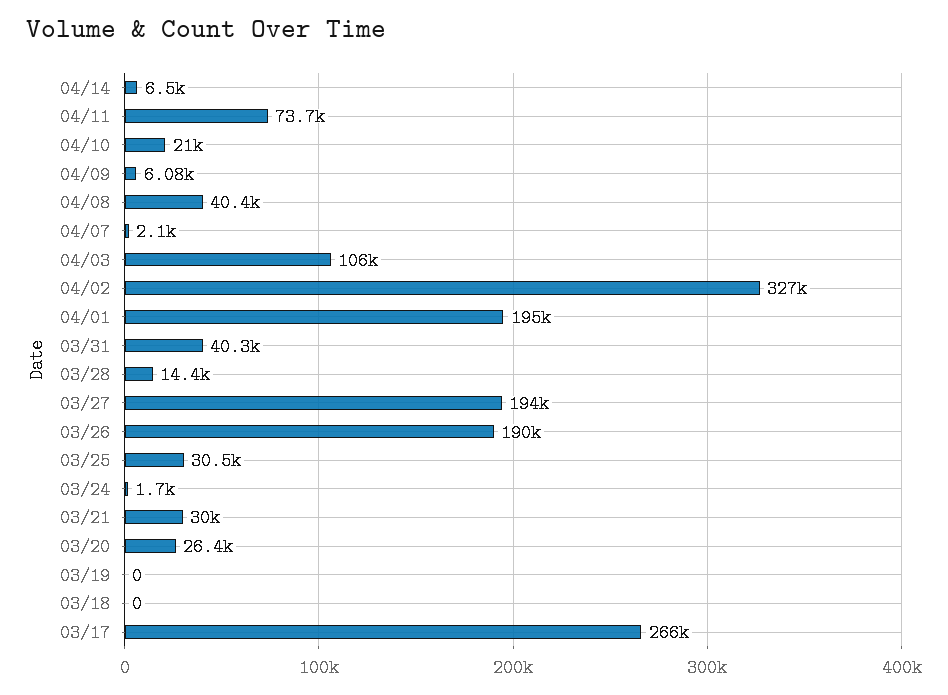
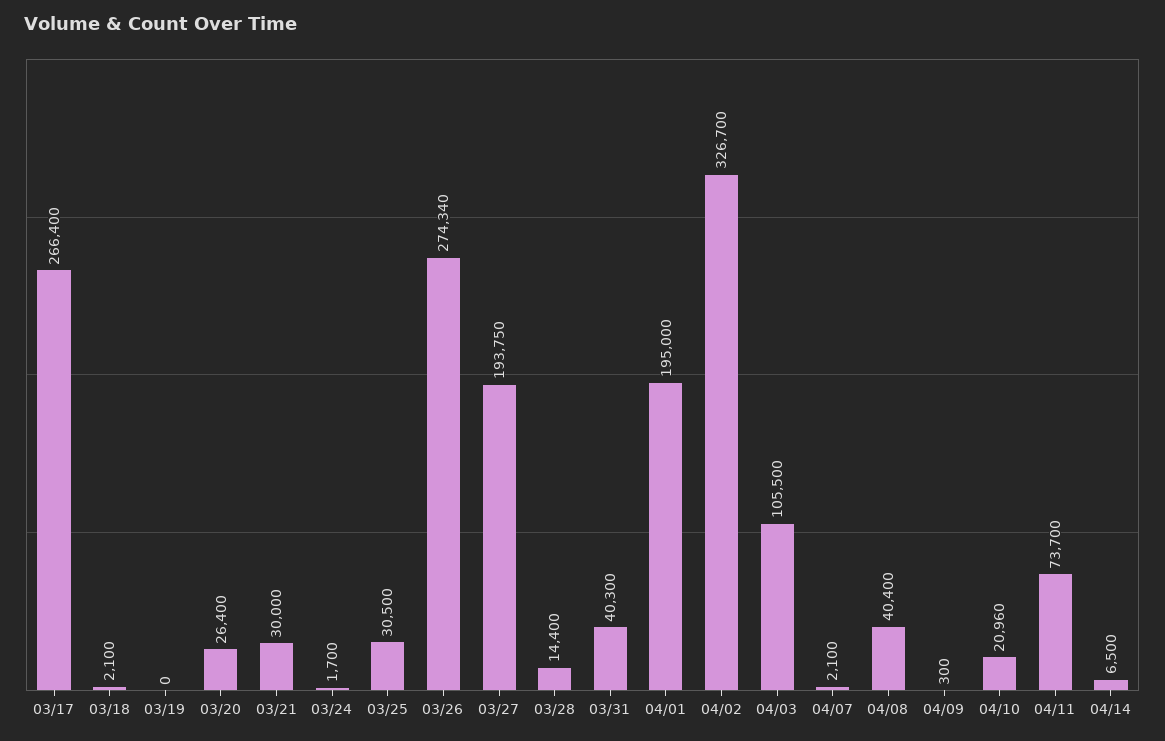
  {
    "04/14": 6500,
    "04/11": 73700,
    "04/10": 20960,
-   "04/09": 6080,
+   "04/09": 300,
    "04/08": 40400,
    "04/07": 2100,
    "04/03": 105500,
    "04/02": 326700,
    "04/01": 195000,
    "03/31": 40300,
    "03/28": 14400,
    "03/27": 193750,
-   "03/26": 190000,
+   "03/26": 274340,
    "03/25": 30500,
    "03/24": 1700,
    "03/21": 30000,
    "03/20": 26400,
    "03/19": 0,
-   "03/18": 0,
+   "03/18": 2100,
    "03/17": 266400
  }

